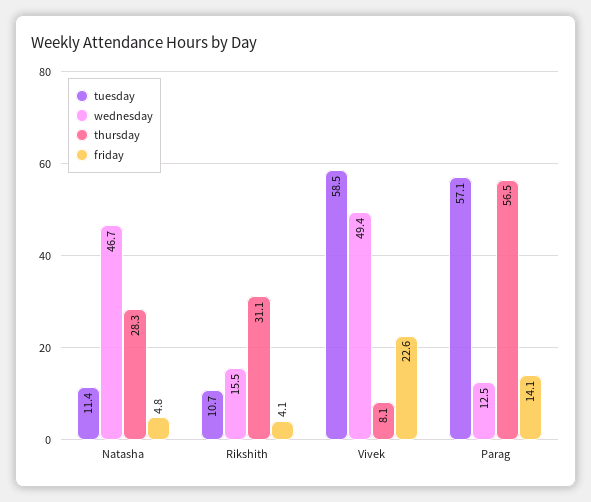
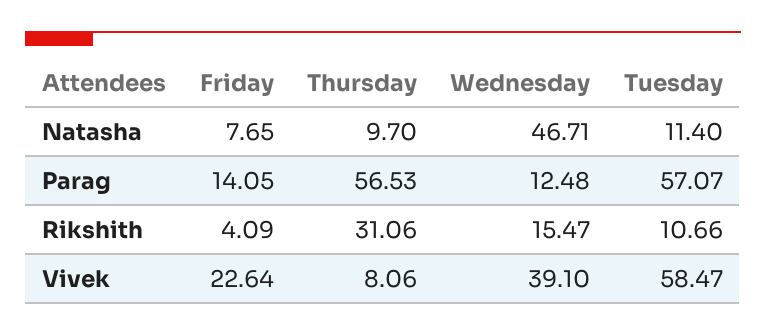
  {
    "tuesday": {
      "Natasha": 11.4,
      "Rikshith": 10.66,
      "Vivek": 58.47,
      "Parag": 57.07
    },
    "wednesday": {
      "Natasha": 46.71,
      "Rikshith": 15.47,
-     "Vivek": 49.4,
+     "Vivek": 39.1,
      "Parag": 12.48
    },
    "thursday": {
-     "Natasha": 28.3,
+     "Natasha": 9.7,
      "Rikshith": 31.06,
      "Vivek": 8.06,
      "Parag": 56.53
    },
    "friday": {
-     "Natasha": 4.8,
+     "Natasha": 7.65,
      "Rikshith": 4.09,
      "Vivek": 22.64,
      "Parag": 14.05
    }
  }

